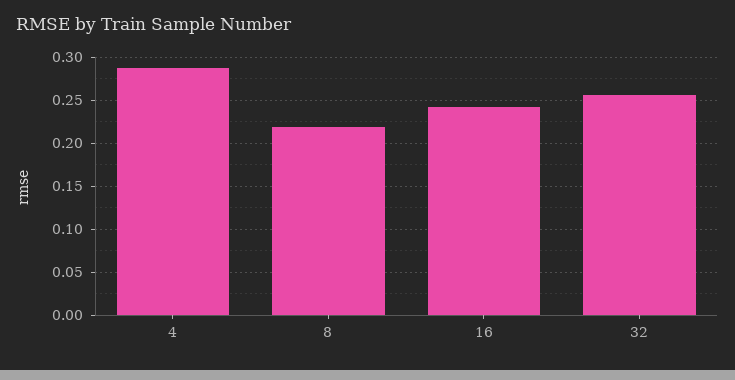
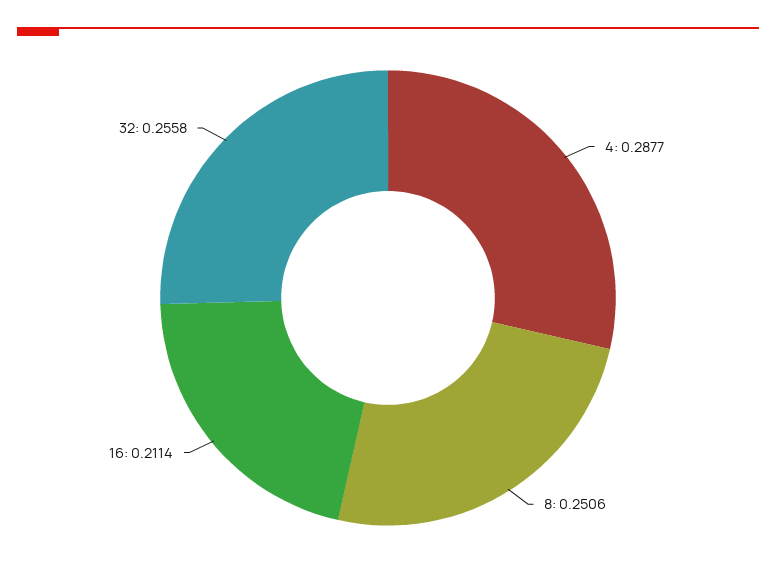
  {
    "4": 0.2877,
-   "8": 0.22,
+   "8": 0.2506,
-   "16": 0.24,
+   "16": 0.2114,
    "32": 0.2558
  }

